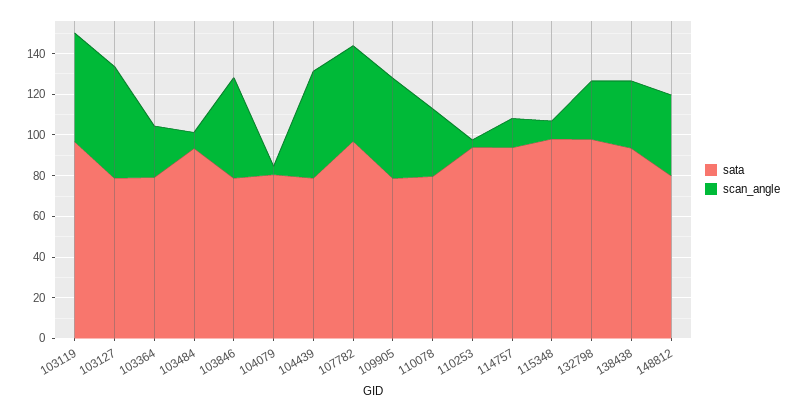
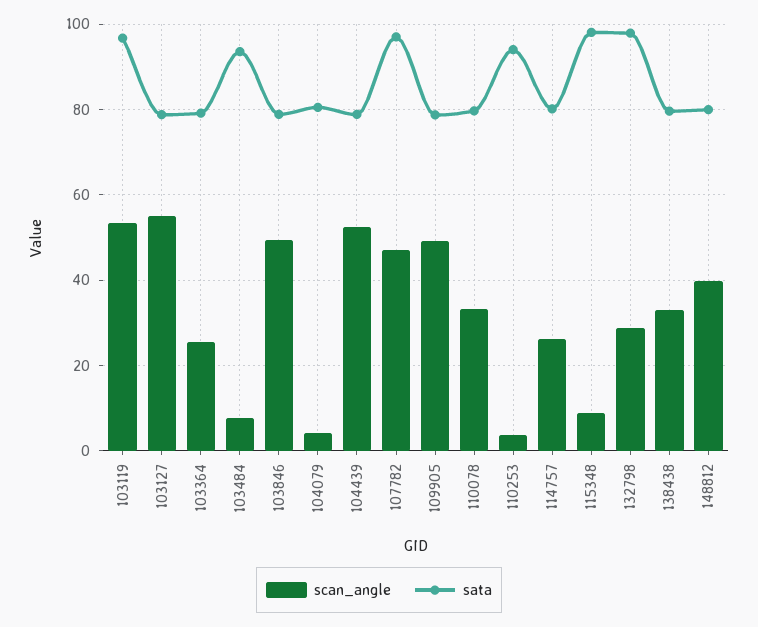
  {
    "sata": {
      "103119": 96,
      "103127": 78,
      "103364": 80,
      "103484": 94,
      "103846": 78,
      "104079": 80,
      "104439": 78,
      "107782": 98,
      "109905": 78,
      "110078": 80,
      "110253": 94,
-     "114757": 95,
+     "114757": 80,
      "115348": 98,
      "132798": 98,
-     "138438": 95,
+     "138438": 80,
      "148812": 80
    },
    "scan_angle": {
      "103119": 54,
      "103127": 54,
      "103364": 26,
      "103484": 8,
      "103846": 50,
      "104079": 4,
      "104439": 52,
      "107782": 46,
      "109905": 50,
      "110078": 34,
      "110253": 4,
-     "114757": 15,
+     "114757": 26,
      "115348": 8,
      "132798": 28,
      "138438": 34,
      "148812": 40
    }
  }

